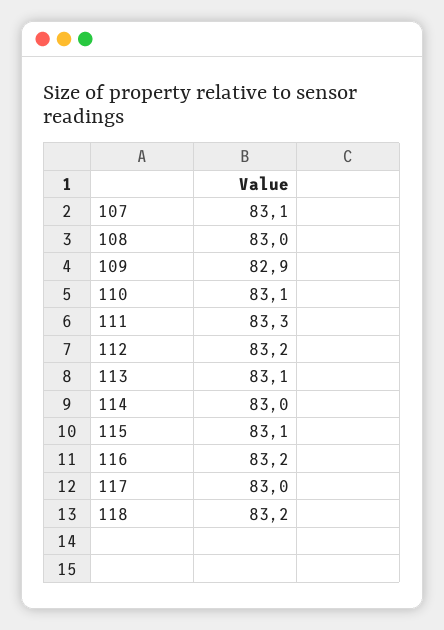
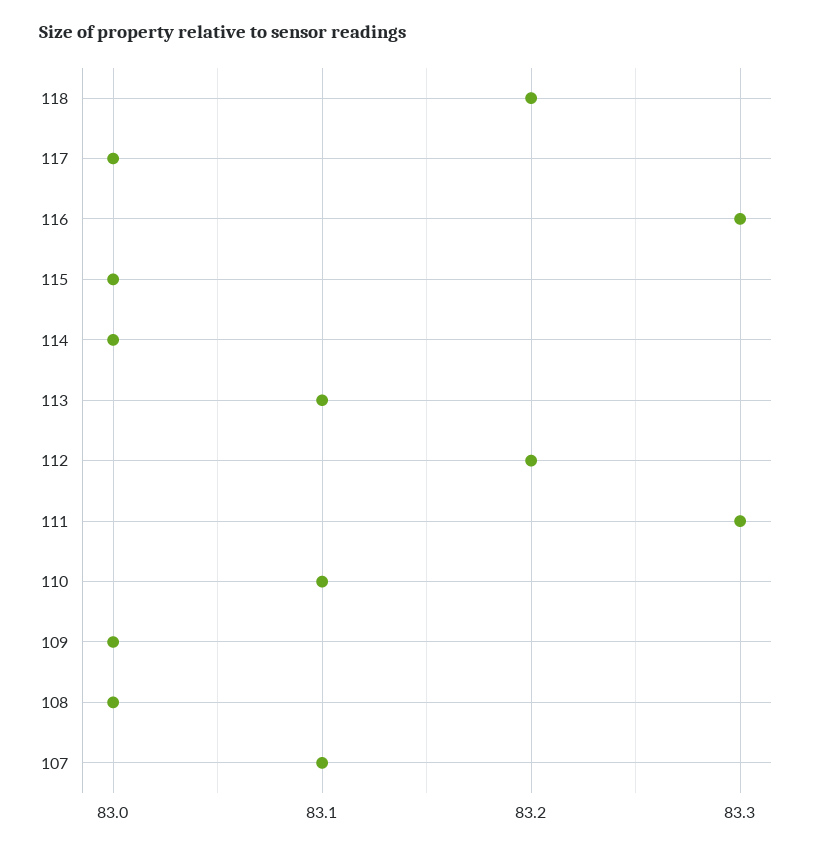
  {
    "107": 83.1,
    "108": 83,
-   "109": 82.9,
+   "109": 83,
    "110": 83.1,
    "111": 83.3,
    "112": 83.2,
    "113": 83.1,
    "114": 83,
-   "115": 83.1,
+   "115": 83,
-   "116": 83.2,
+   "116": 83.3,
    "117": 83,
    "118": 83.2
  }

